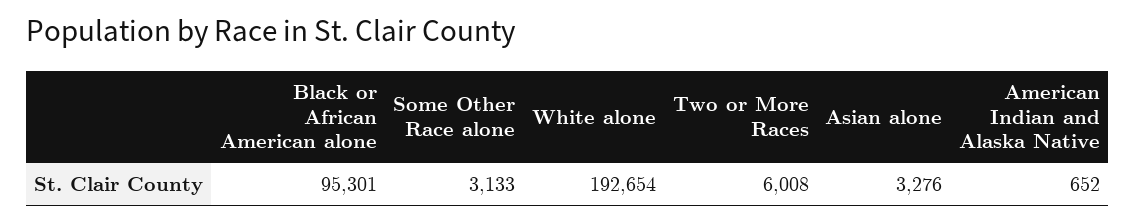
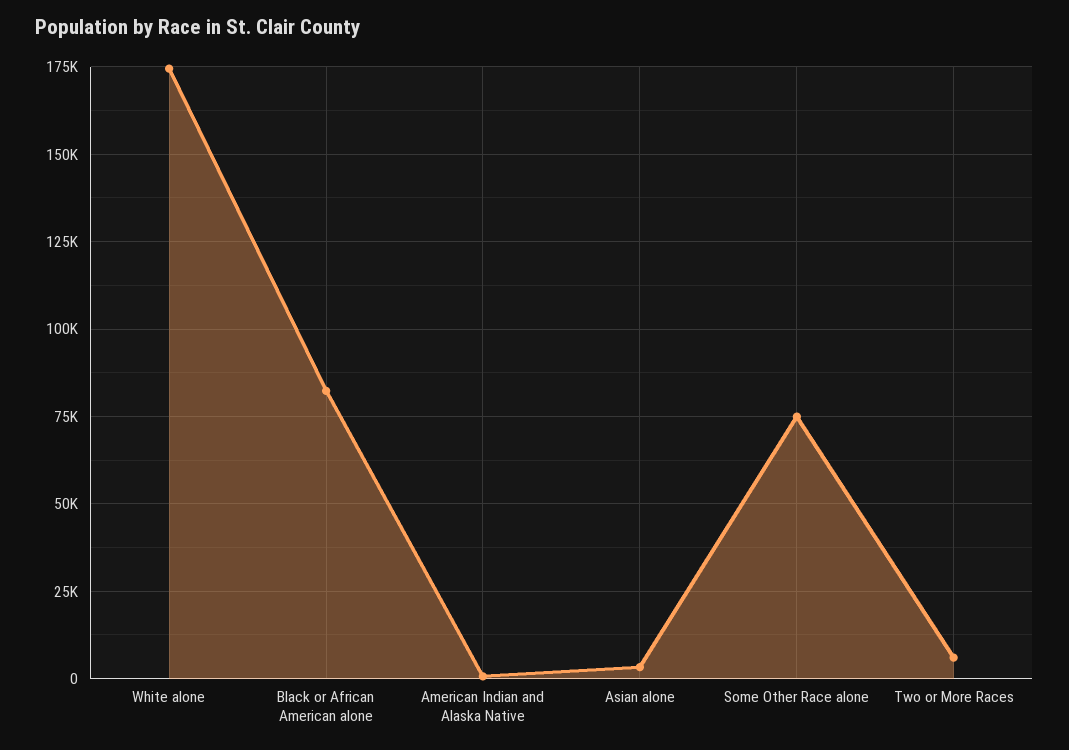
  {
-   "Black or African American alone": 95301,
+   "Black or African American alone": 82500,
-   "Some Other Race alone": 3133,
+   "Some Other Race alone": 75000,
-   "White alone": 192654,
+   "White alone": 175000,
    "Two or More Races": 6008,
    "Asian alone": 3276,
    "American Indian and Alaska Native": 652
  }

